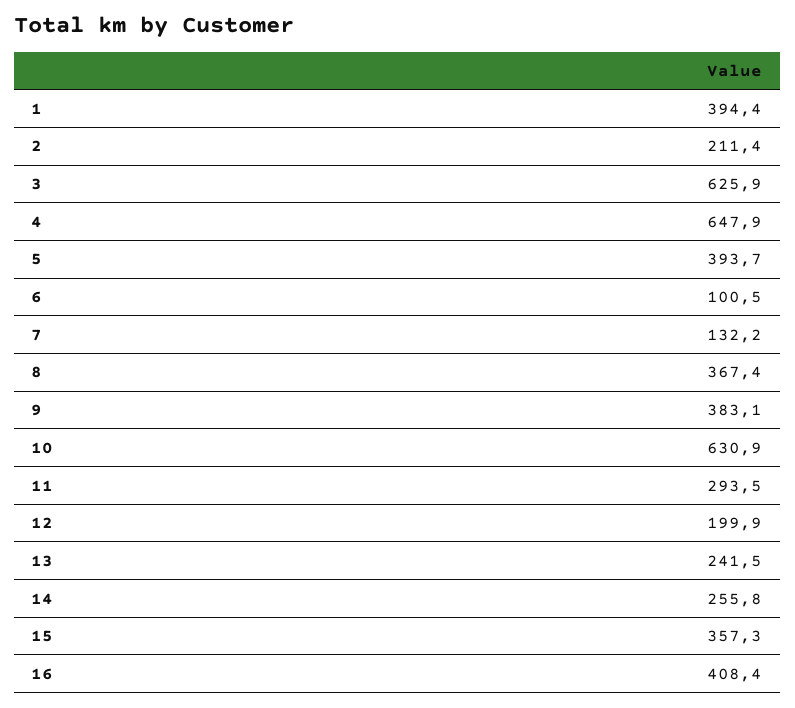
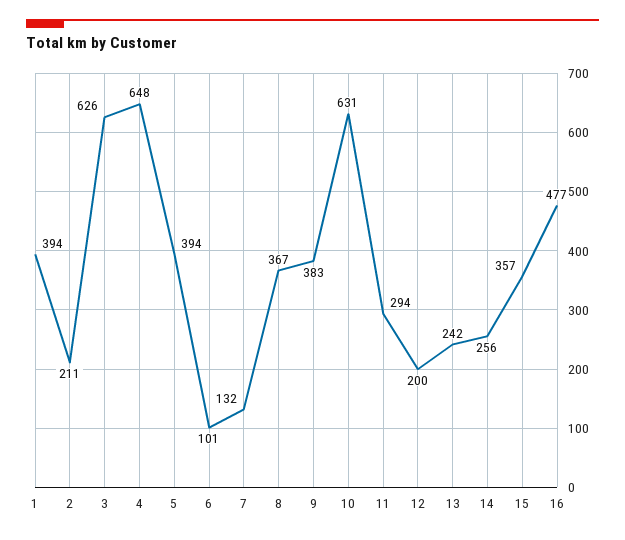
  {
    "1": 394.4,
    "2": 211.4,
    "3": 625.9,
    "4": 647.9,
    "5": 393.7,
    "6": 100.5,
    "7": 132.2,
    "8": 367.4,
    "9": 383.1,
    "10": 630.9,
    "11": 293.5,
    "12": 199.9,
    "13": 241.5,
    "14": 255.8,
    "15": 357.3,
-   "16": 408.4
+   "16": 477
  }

